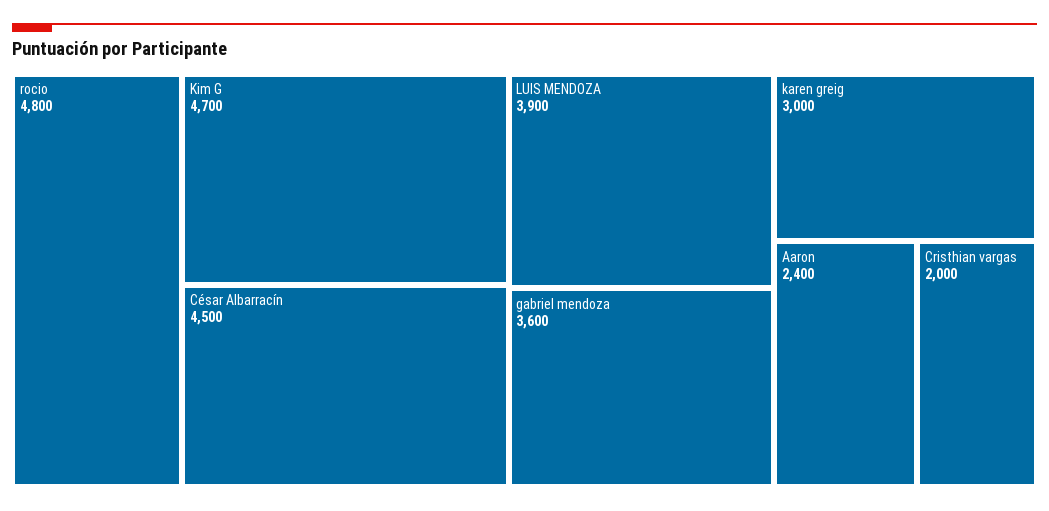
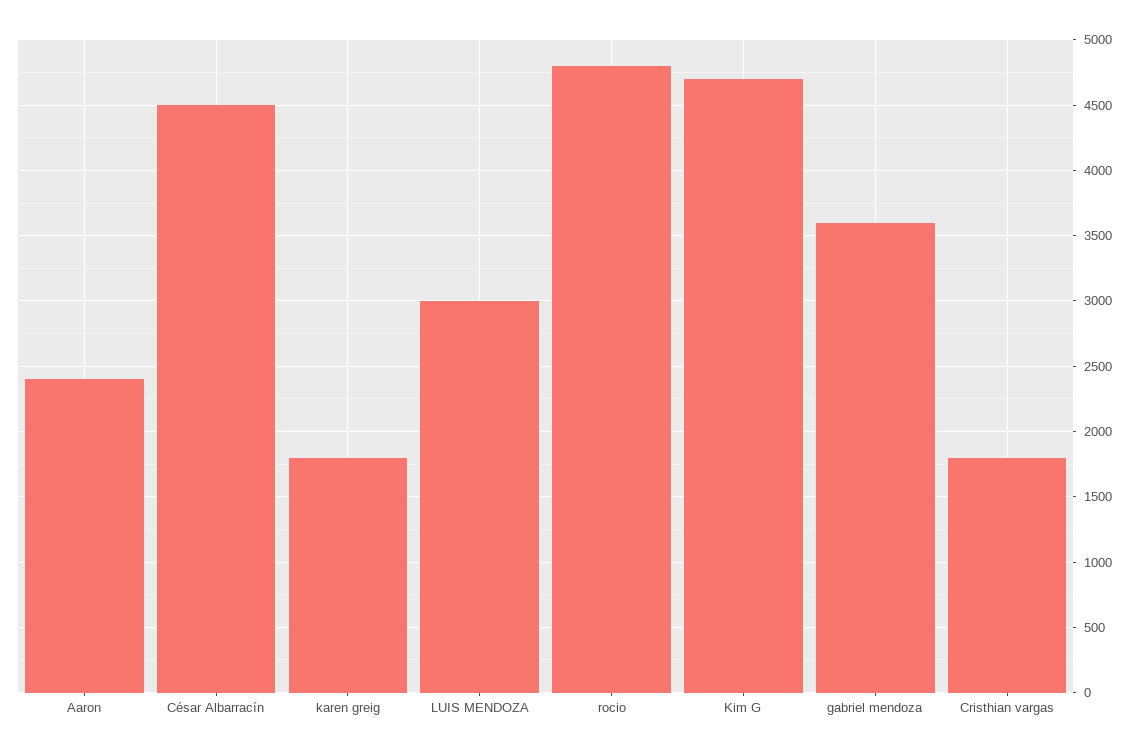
  {
    "rocio": 4800,
    "Kim G": 4700,
    "César Albarracín": 4500,
-   "LUIS MENDOZA": 3900,
+   "LUIS MENDOZA": 3000,
    "gabriel mendoza": 3600,
-   "karen greig": 3000,
+   "karen greig": 1800,
    "Aaron": 2400,
-   "Cristhian vargas": 2000
+   "Cristhian vargas": 1800
  }

